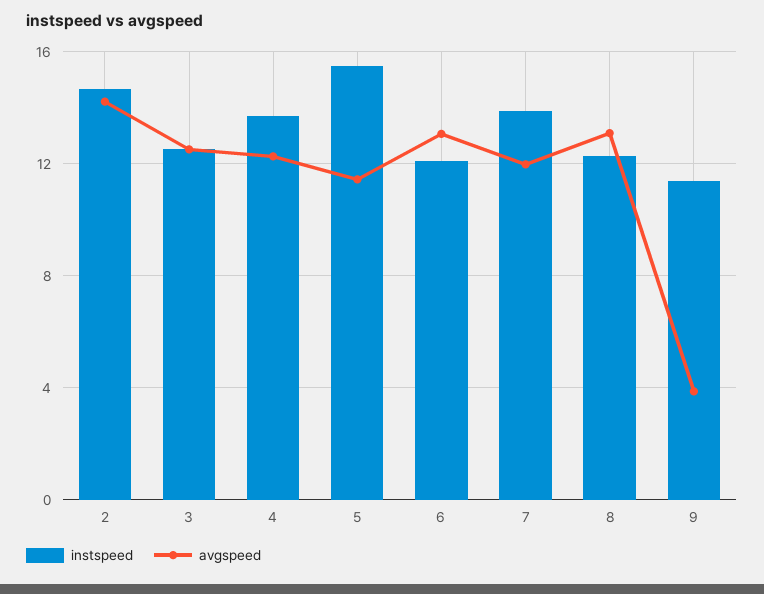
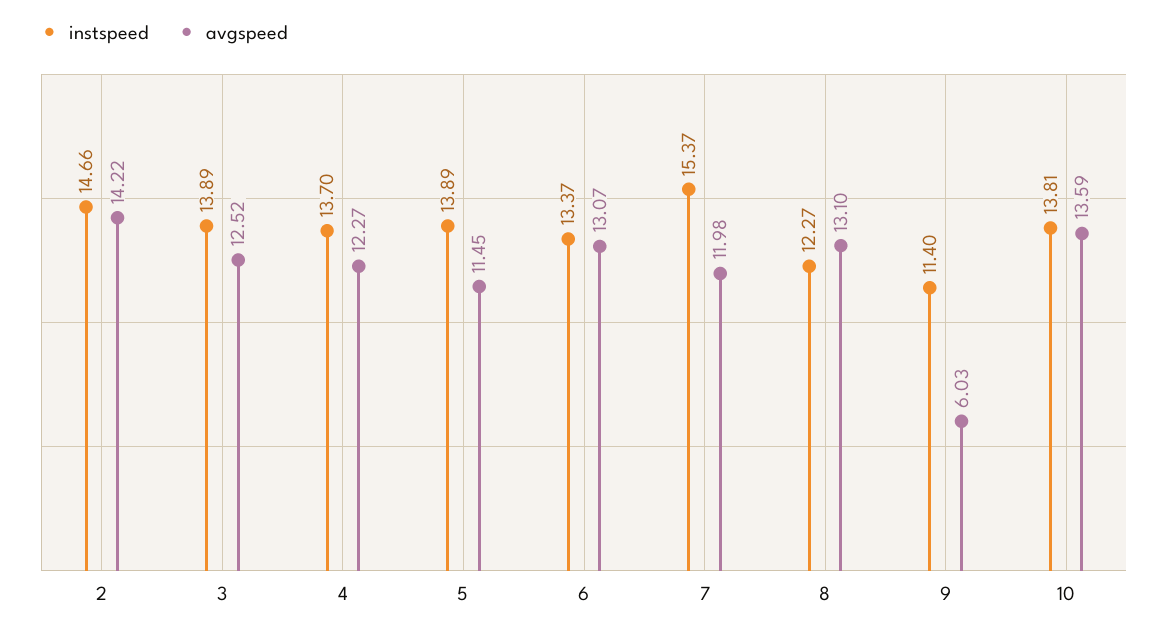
  {
    "instspeed": {
      "2": 14.66,
-     "3": 12.5,
+     "3": 13.89,
      "4": 13.7,
-     "5": 15.5,
+     "5": 13.89,
-     "6": 12,
+     "6": 13.37,
-     "7": 14,
+     "7": 15.37,
      "8": 12.27,
-     "9": 11.4
+     "9": 11.4,
+     "10": 13.81
    },
    "avgspeed": {
      "2": 14.22,
      "3": 12.52,
      "4": 12.27,
      "5": 11.45,
      "6": 13.07,
      "7": 11.98,
      "8": 13.1,
-     "9": 4
+     "9": 6.03,
+     "10": 13.59
    }
  }

